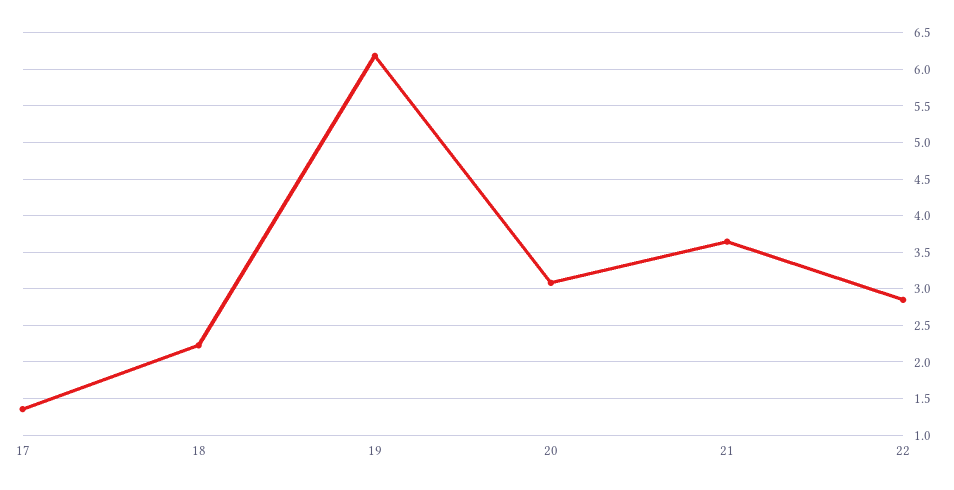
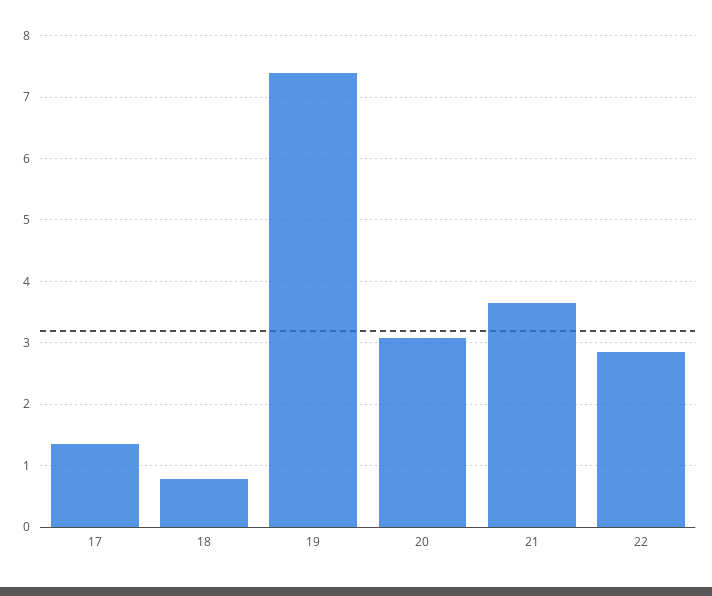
  {
    "17": 1.4,
-   "18": 2.2,
+   "18": 0.8,
-   "19": 6.2,
+   "19": 7.4,
    "20": 3.1,
    "21": 3.6,
    "22": 2.8
  }

